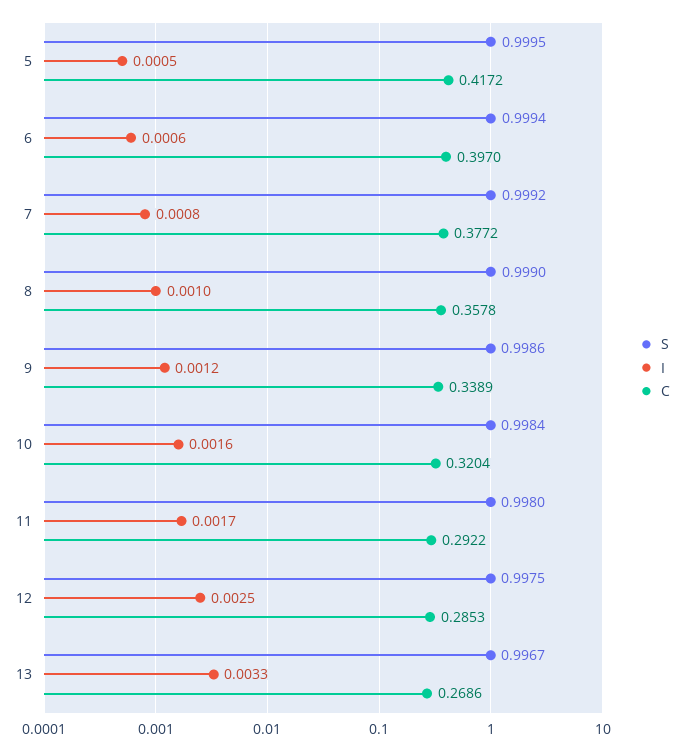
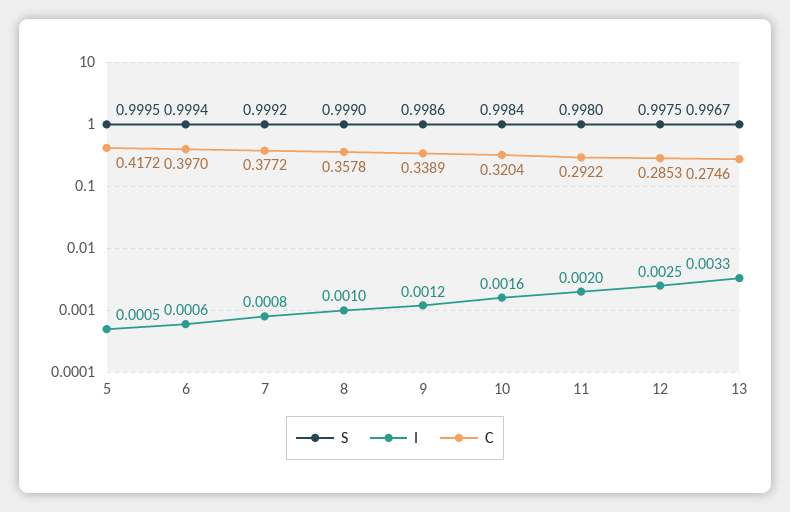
  {
    "S": {
      "5": 0.9995,
      "6": 0.9994,
      "7": 0.9992,
      "8": 0.999,
      "9": 0.9986,
      "10": 0.9984,
      "11": 0.998,
      "12": 0.9975,
      "13": 0.9967
    },
    "I": {
      "5": 0.0005,
      "6": 0.0006,
      "7": 0.0008,
      "8": 0.001,
      "9": 0.0012,
      "10": 0.0016,
-     "11": 0.0017,
+     "11": 0.002,
      "12": 0.0025,
      "13": 0.0033
    },
    "C": {
      "5": 0.4172,
      "6": 0.397,
      "7": 0.3772,
      "8": 0.3578,
      "9": 0.3389,
      "10": 0.3204,
      "11": 0.2922,
      "12": 0.2853,
-     "13": 0.2686
+     "13": 0.2746
    }
  }

